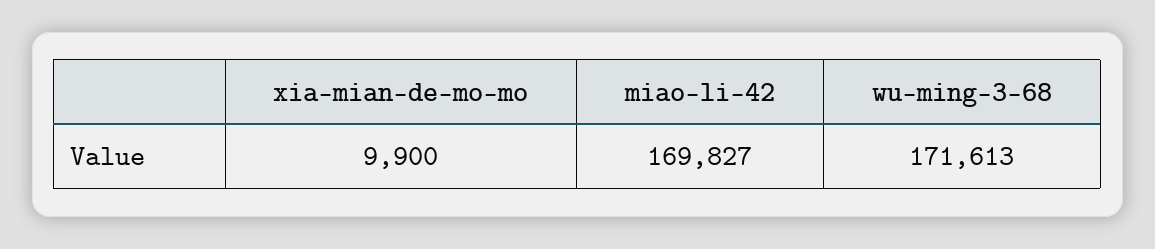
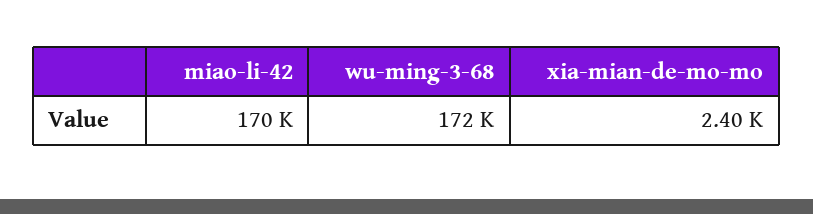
  {
-   "xia-mian-de-mo-mo": 9900,
+   "xia-mian-de-mo-mo": 2400,
    "miao-li-42": 169827,
    "wu-ming-3-68": 171613
  }

